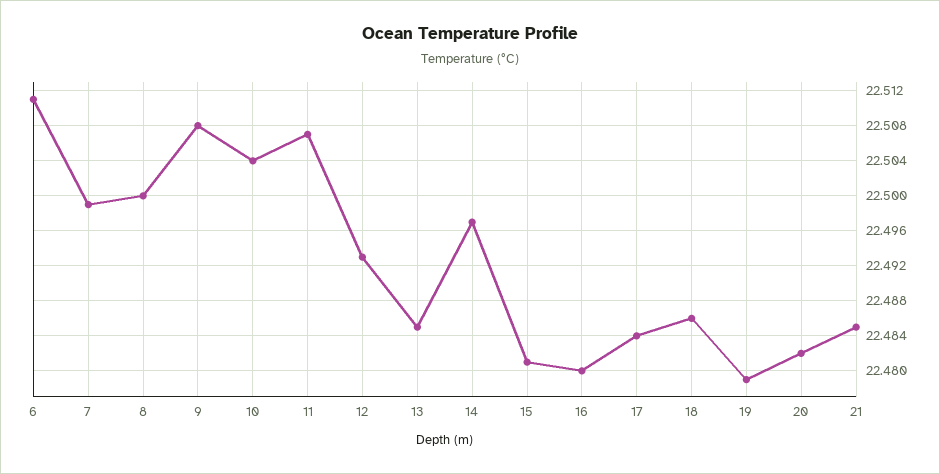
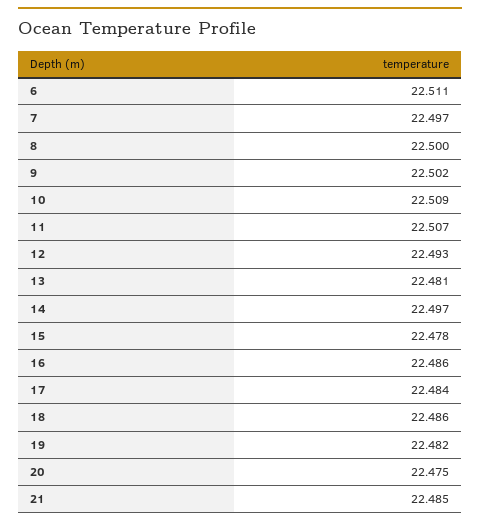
  {
    "6": 22.511,
-   "7": 22.499,
+   "7": 22.497,
    "8": 22.5,
-   "9": 22.508,
+   "9": 22.502,
-   "10": 22.504,
+   "10": 22.509,
    "11": 22.507,
    "12": 22.493,
-   "13": 22.485,
+   "13": 22.481,
    "14": 22.497,
-   "15": 22.481,
+   "15": 22.478,
-   "16": 22.48,
+   "16": 22.486,
    "17": 22.484,
    "18": 22.486,
-   "19": 22.479,
+   "19": 22.482,
-   "20": 22.482,
+   "20": 22.475,
    "21": 22.485
  }

